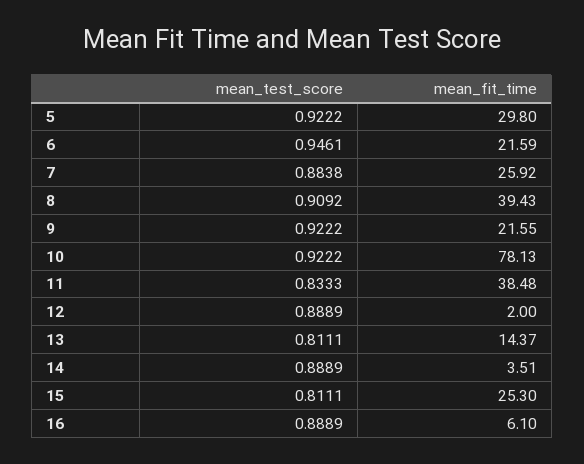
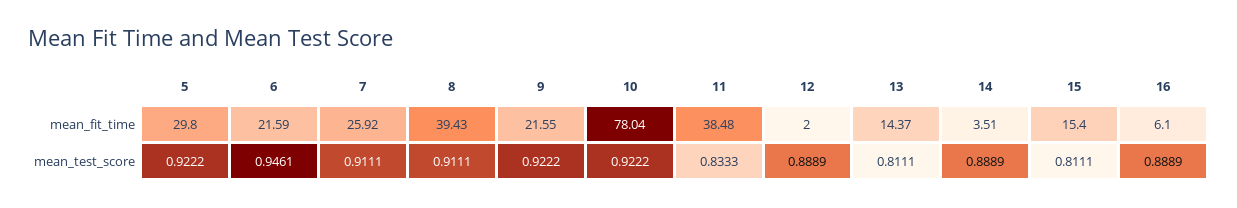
  {
    "mean_test_score": {
      "5": 0.9222,
      "6": 0.9461,
-     "7": 0.8838,
+     "7": 0.9111,
-     "8": 0.9092,
+     "8": 0.9111,
      "9": 0.9222,
      "10": 0.9222,
      "11": 0.8333,
      "12": 0.8889,
      "13": 0.8111,
      "14": 0.8889,
      "15": 0.8111,
      "16": 0.8889
    },
    "mean_fit_time": {
      "5": 29.8,
      "6": 21.59,
      "7": 25.92,
      "8": 39.43,
      "9": 21.55,
-     "10": 78.13,
+     "10": 78.04,
      "11": 38.48,
      "12": 2,
      "13": 14.37,
      "14": 3.51,
-     "15": 25.3,
+     "15": 15.4,
      "16": 6.1
    }
  }

